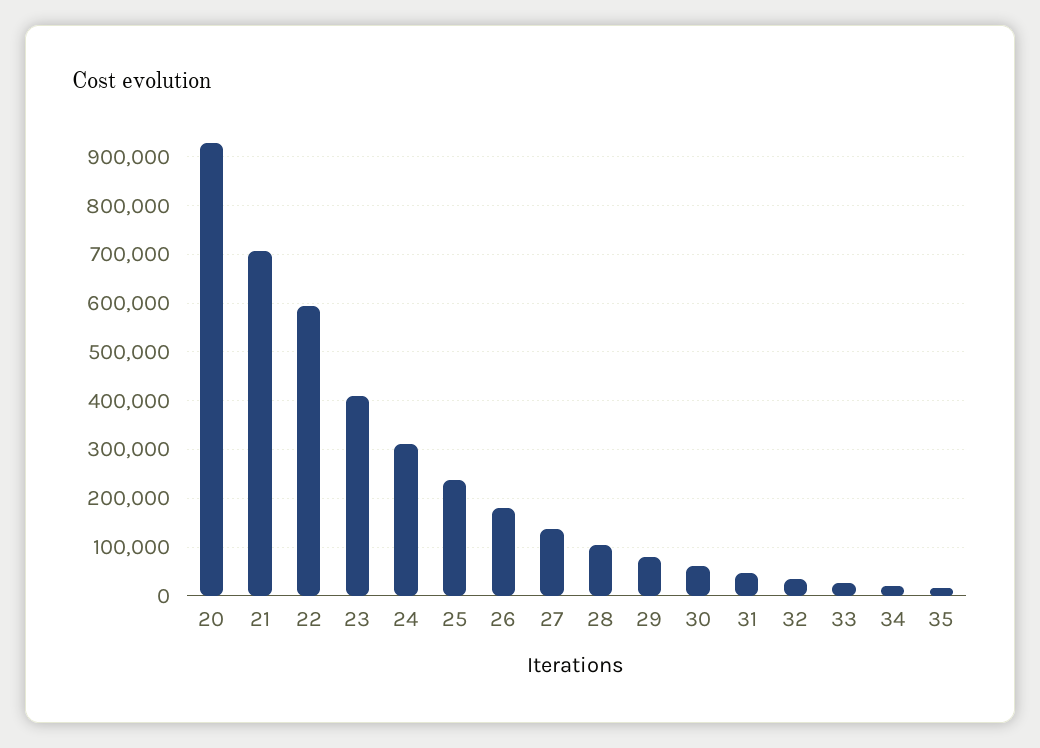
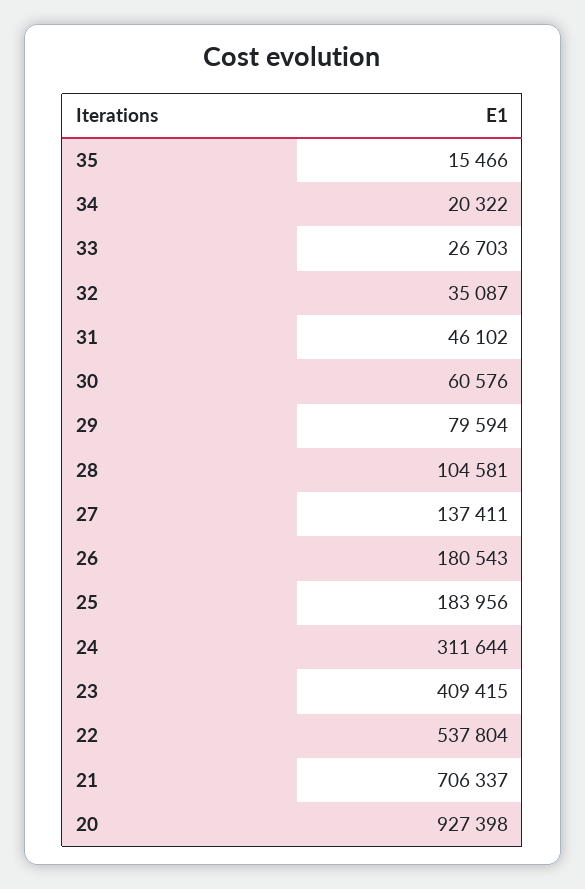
  {
    "20": 927398,
    "21": 706337,
-   "22": 600000,
+   "22": 537804,
    "23": 409415,
    "24": 311644,
-   "25": 240000,
+   "25": 183956,
    "26": 180543,
    "27": 137411,
    "28": 104581,
    "29": 79594,
    "30": 60576,
    "31": 46102,
    "32": 35087,
    "33": 26703,
    "34": 20322,
    "35": 15466
  }

